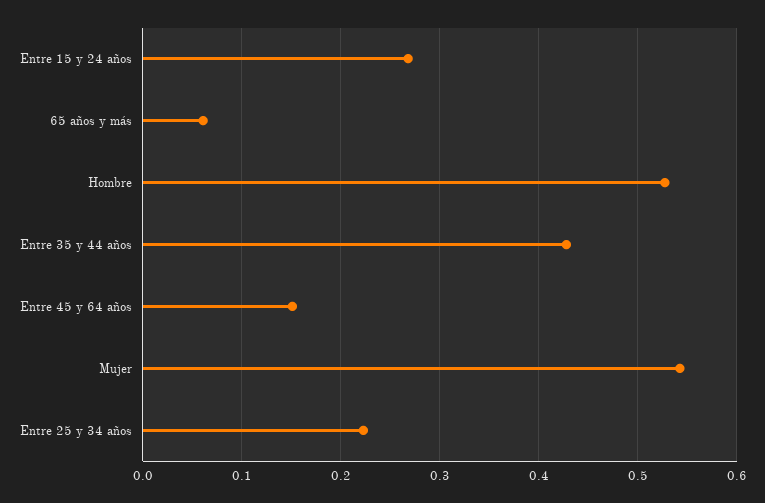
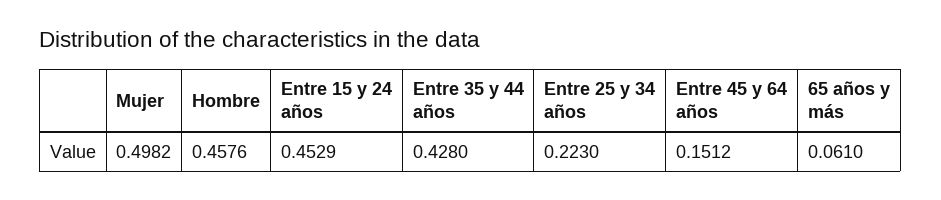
  {
-   "Entre 15 y 24 años": 0.27,
+   "Entre 15 y 24 años": 0.4529,
    "65 años y más": 0.061,
-   "Hombre": 0.53,
+   "Hombre": 0.4576,
    "Entre 35 y 44 años": 0.428,
    "Entre 45 y 64 años": 0.1512,
-   "Mujer": 0.54,
+   "Mujer": 0.4982,
    "Entre 25 y 34 años": 0.223
  }

